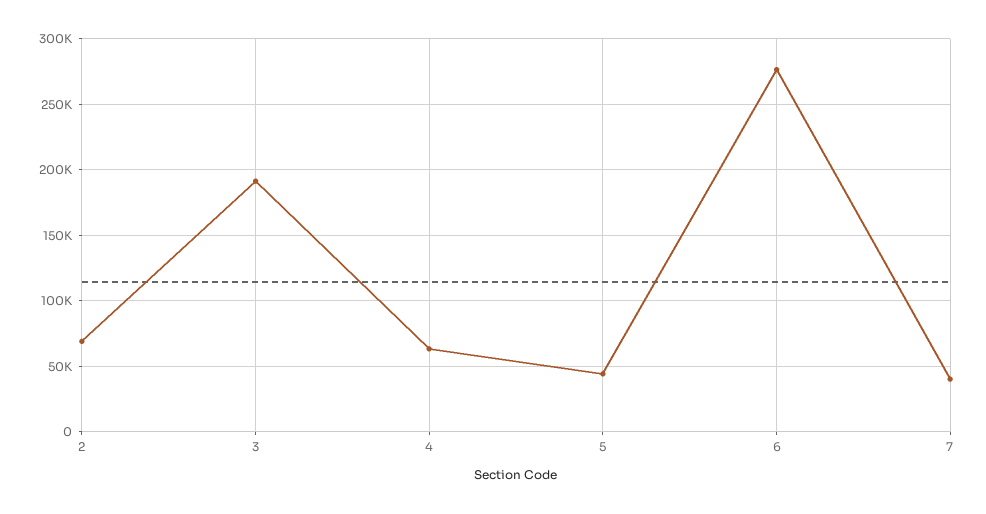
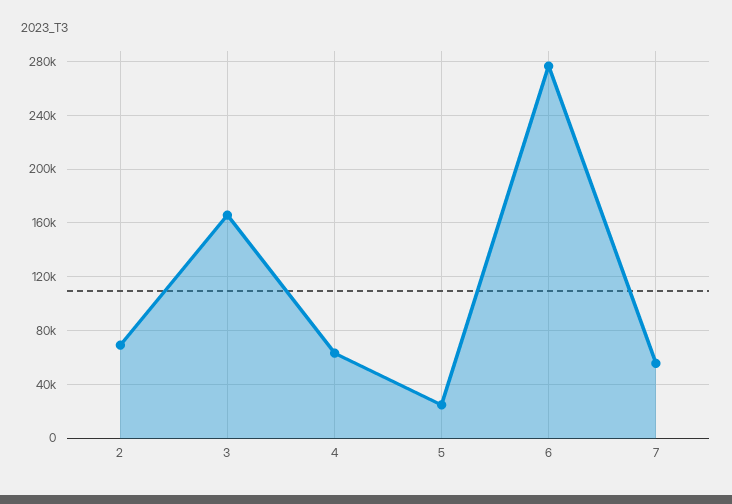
  {
    "2": 70000,
-   "3": 190000,
+   "3": 165000,
    "4": 65000,
-   "5": 45000,
+   "5": 25000,
    "6": 275000,
-   "7": 40000
+   "7": 55000
  }

